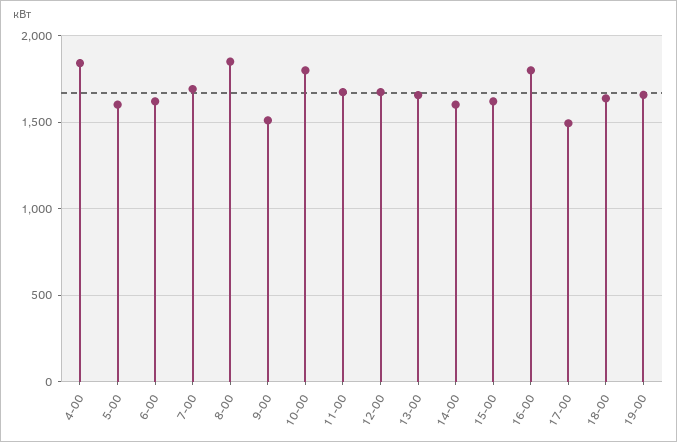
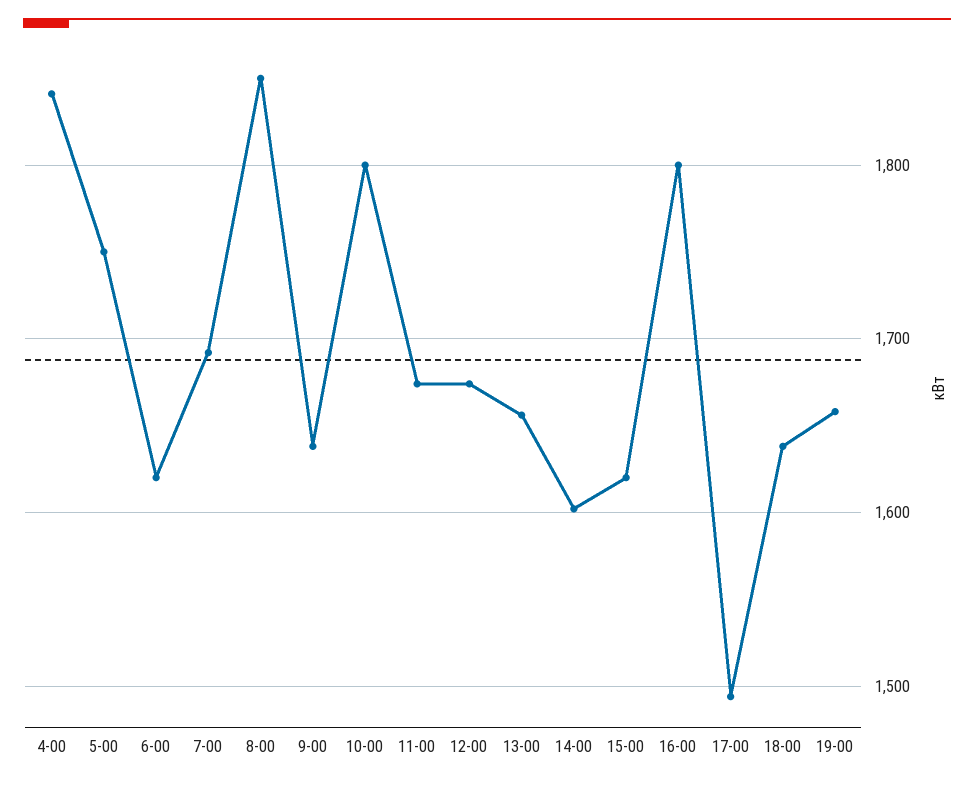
  {
    "4-00": 1840,
-   "5-00": 1600,
+   "5-00": 1750,
    "6-00": 1620,
    "7-00": 1690,
    "8-00": 1850,
-   "9-00": 1500,
+   "9-00": 1640,
    "10-00": 1800,
    "11-00": 1670,
    "12-00": 1670,
    "13-00": 1660,
    "14-00": 1600,
    "15-00": 1620,
    "16-00": 1800,
    "17-00": 1490,
    "18-00": 1640,
    "19-00": 1660
  }

